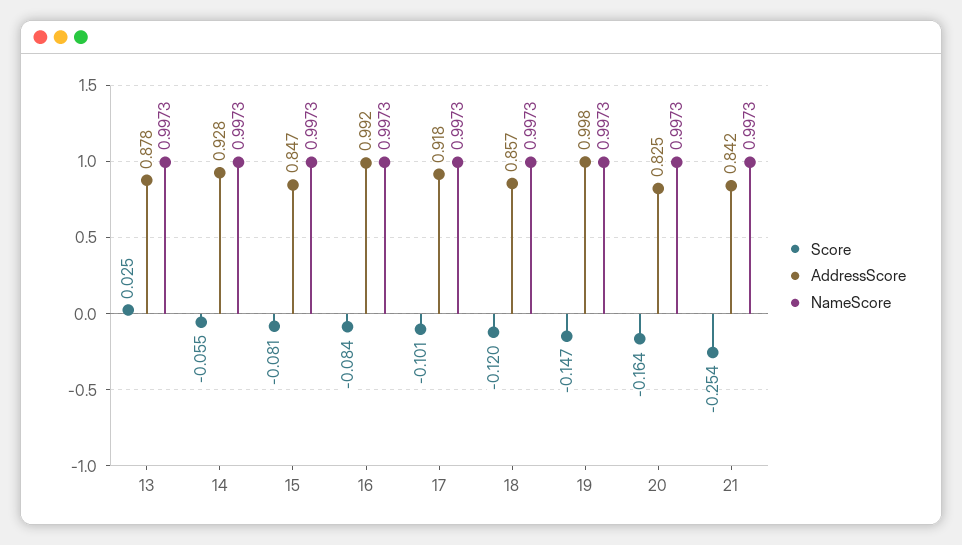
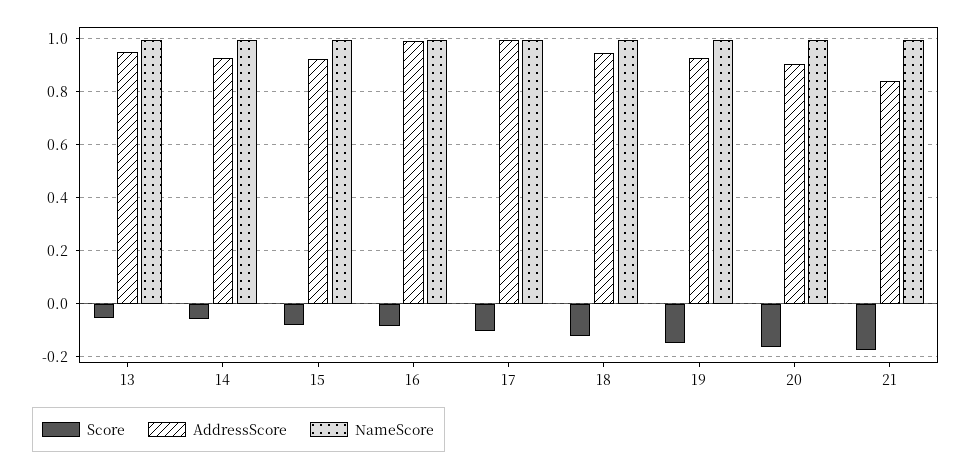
  {
    "Score": {
-     "13": 0.025,
+     "13": -0.05,
      "14": -0.055,
      "15": -0.081,
      "16": -0.084,
      "17": -0.101,
      "18": -0.12,
      "19": -0.147,
      "20": -0.164,
-     "21": -0.254
+     "21": -0.175
    },
    "AddressScore": {
-     "13": 0.878,
+     "13": 0.95,
      "14": 0.928,
-     "15": 0.847,
+     "15": 0.925,
      "16": 0.992,
-     "17": 0.918,
+     "17": 1,
-     "18": 0.857,
+     "18": 0.95,
-     "19": 0.998,
+     "19": 0.925,
-     "20": 0.825,
+     "20": 0.9,
      "21": 0.842
    },
    "NameScore": {
      "13": 0.9973,
      "14": 0.9973,
      "15": 0.9973,
      "16": 0.9973,
      "17": 0.9973,
      "18": 0.9973,
      "19": 0.9973,
      "20": 0.9973,
      "21": 0.9973
    }
  }

